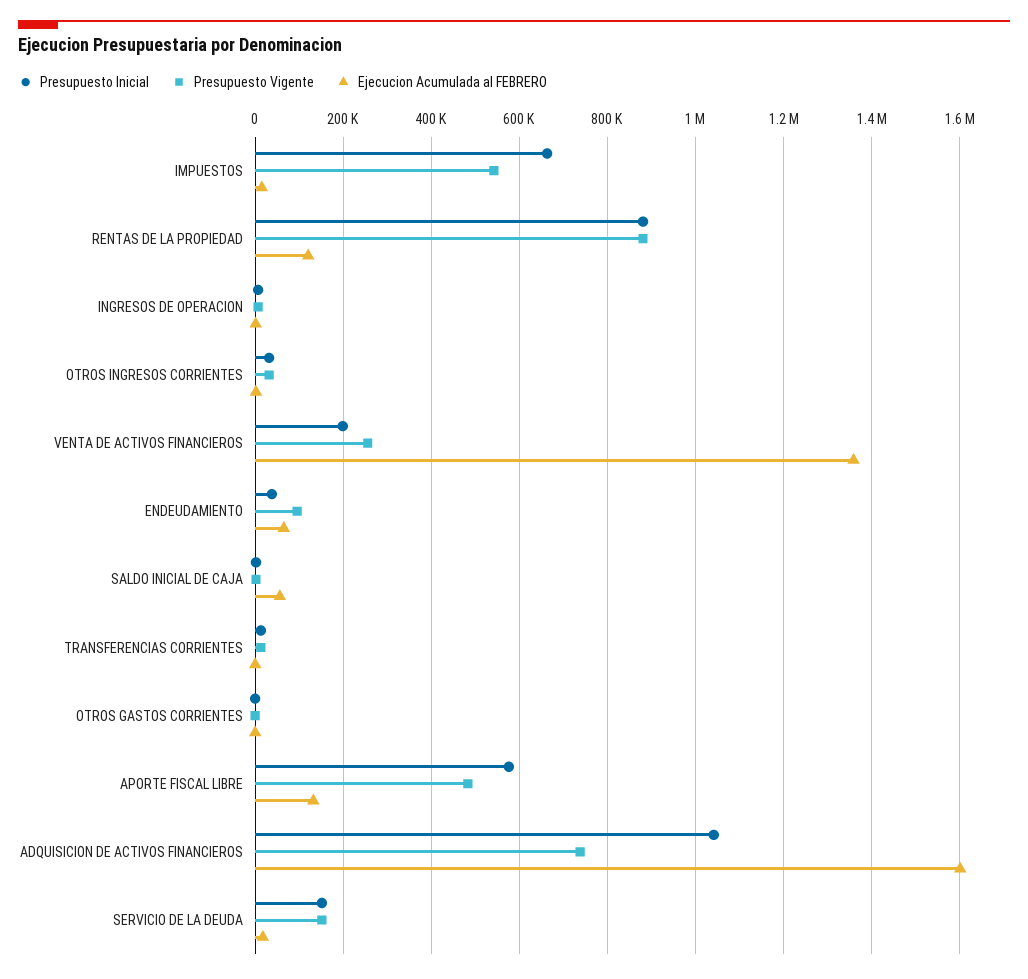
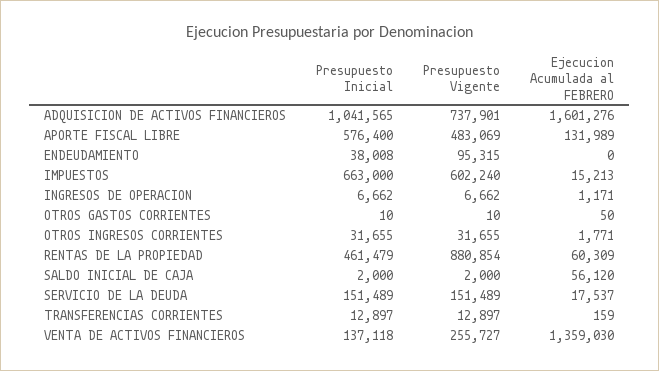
  {
    "Presupuesto Inicial": {
      "IMPUESTOS": 663000,
-     "RENTAS DE LA PROPIEDAD": 880000,
+     "RENTAS DE LA PROPIEDAD": 461479,
      "INGRESOS DE OPERACION": 6662,
      "OTROS INGRESOS CORRIENTES": 31655,
-     "VENTA DE ACTIVOS FINANCIEROS": 200000,
+     "VENTA DE ACTIVOS FINANCIEROS": 137118,
      "ENDEUDAMIENTO": 38008,
      "SALDO INICIAL DE CAJA": 2000,
      "TRANSFERENCIAS CORRIENTES": 12897,
      "OTROS GASTOS CORRIENTES": 10,
      "APORTE FISCAL LIBRE": 576400,
      "ADQUISICION DE ACTIVOS FINANCIEROS": 1041565,
      "SERVICIO DE LA DEUDA": 151489
    },
    "Presupuesto Vigente": {
-     "IMPUESTOS": 540000,
+     "IMPUESTOS": 602240,
      "RENTAS DE LA PROPIEDAD": 880854,
      "INGRESOS DE OPERACION": 6662,
      "OTROS INGRESOS CORRIENTES": 31655,
      "VENTA DE ACTIVOS FINANCIEROS": 255727,
      "ENDEUDAMIENTO": 95315,
      "SALDO INICIAL DE CAJA": 2000,
      "TRANSFERENCIAS CORRIENTES": 12897,
      "OTROS GASTOS CORRIENTES": 10,
      "APORTE FISCAL LIBRE": 483069,
      "ADQUISICION DE ACTIVOS FINANCIEROS": 737901,
      "SERVICIO DE LA DEUDA": 151489
    },
    "Ejecucion Acumulada al FEBRERO": {
      "IMPUESTOS": 15213,
-     "RENTAS DE LA PROPIEDAD": 120000,
+     "RENTAS DE LA PROPIEDAD": 60309,
      "INGRESOS DE OPERACION": 1171,
      "OTROS INGRESOS CORRIENTES": 1771,
      "VENTA DE ACTIVOS FINANCIEROS": 1359030,
-     "ENDEUDAMIENTO": 60000,
+     "ENDEUDAMIENTO": 0,
      "SALDO INICIAL DE CAJA": 56120,
      "TRANSFERENCIAS CORRIENTES": 159,
      "OTROS GASTOS CORRIENTES": 50,
      "APORTE FISCAL LIBRE": 131989,
      "ADQUISICION DE ACTIVOS FINANCIEROS": 1601276,
      "SERVICIO DE LA DEUDA": 17537
    }
  }

